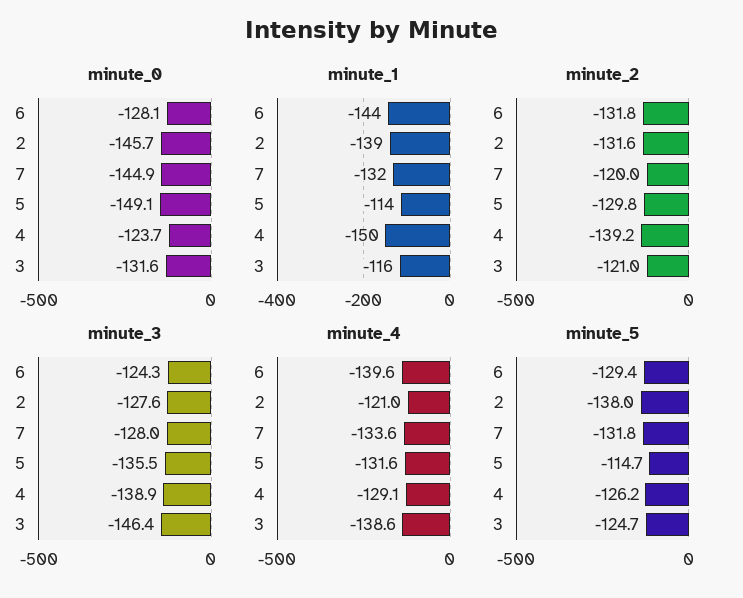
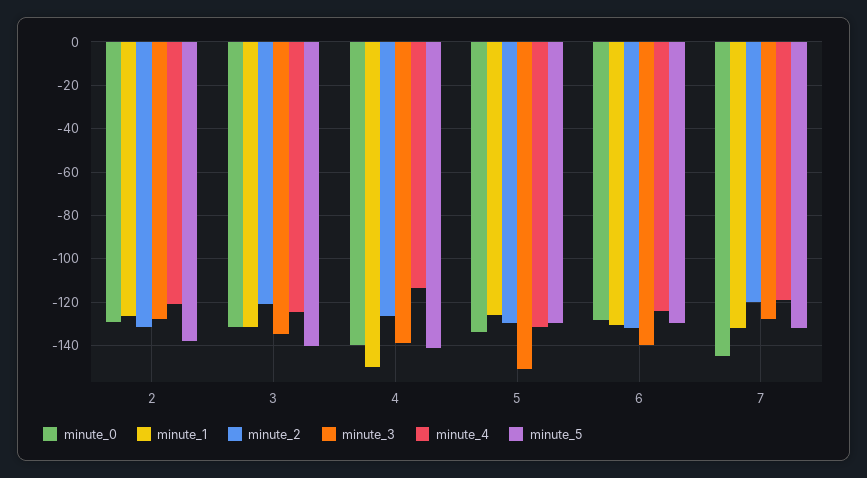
  {
    "minute_0": {
      "6": -128.1,
-     "2": -145.7,
+     "2": -130,
      "7": -144.9,
-     "5": -149.1,
+     "5": -135,
-     "4": -123.7,
+     "4": -140,
      "3": -131.6
    },
    "minute_1": {
-     "6": -144,
+     "6": -130,
-     "2": -139,
+     "2": -125,
      "7": -132,
-     "5": -114,
+     "5": -125,
      "4": -150,
-     "3": -116
+     "3": -130
    },
    "minute_2": {
      "6": -131.8,
      "2": -131.6,
      "7": -120,
      "5": -129.8,
-     "4": -139.2,
+     "4": -125,
      "3": -121
    },
    "minute_3": {
-     "6": -124.3,
+     "6": -140,
      "2": -127.6,
      "7": -128,
-     "5": -135.5,
+     "5": -150,
      "4": -138.9,
-     "3": -146.4
+     "3": -135
    },
    "minute_4": {
-     "6": -139.6,
+     "6": -125,
      "2": -121,
-     "7": -133.6,
+     "7": -120,
      "5": -131.6,
-     "4": -129.1,
+     "4": -115,
-     "3": -138.6
+     "3": -125
    },
    "minute_5": {
      "6": -129.4,
      "2": -138,
      "7": -131.8,
-     "5": -114.7,
+     "5": -130,
-     "4": -126.2,
+     "4": -140,
-     "3": -124.7
+     "3": -140
    }
  }

